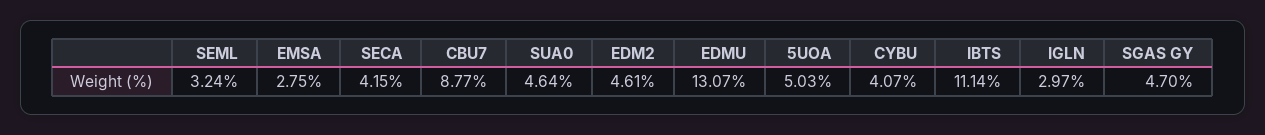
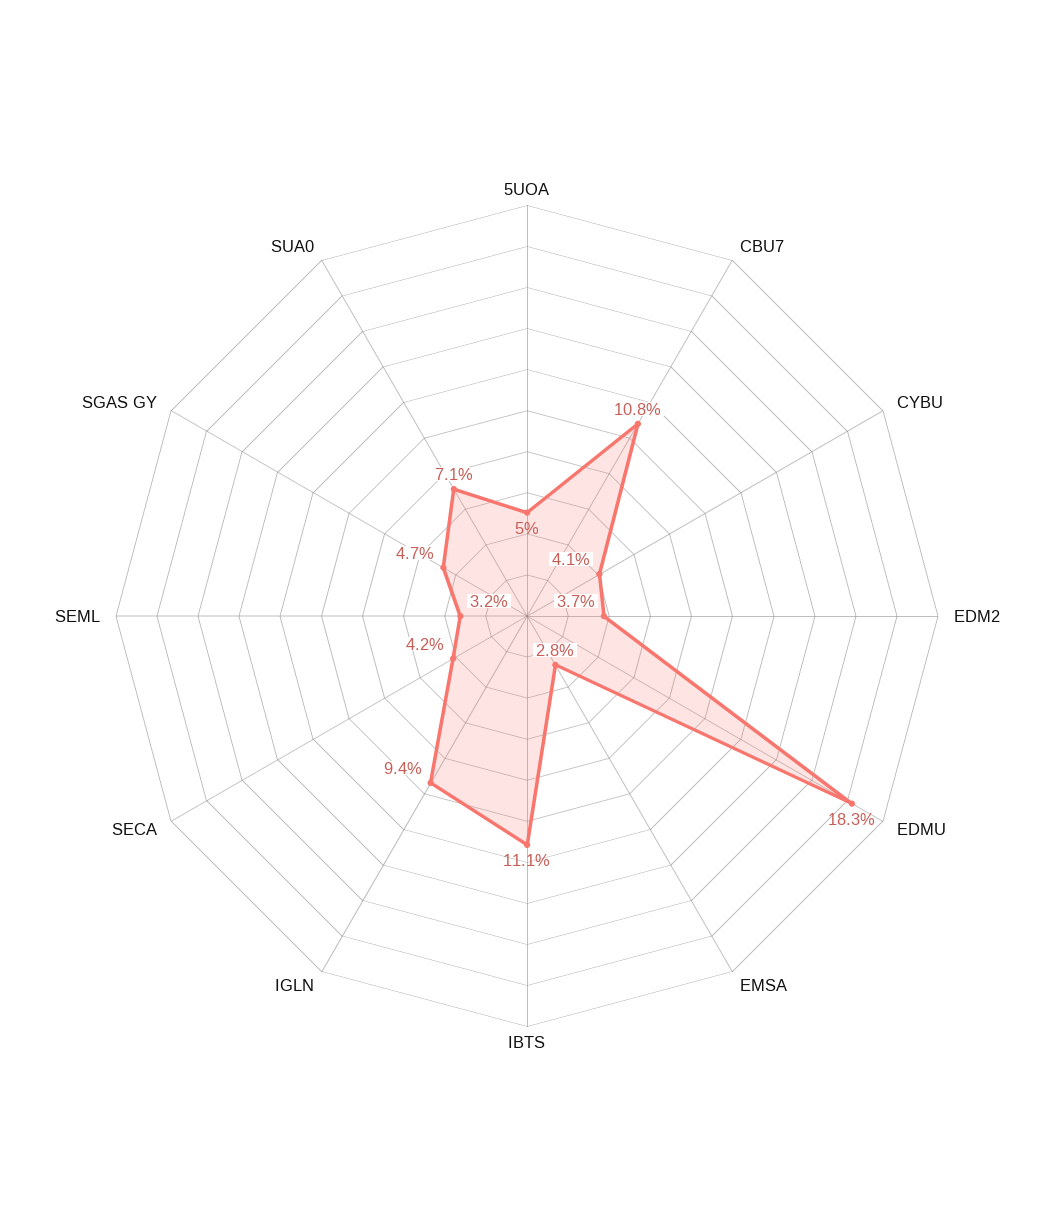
  {
    "SEML": 3.24,
    "EMSA": 2.75,
    "SECA": 4.15,
-   "CBU7": 8.77,
+   "CBU7": 10.8,
-   "SUA0": 4.64,
+   "SUA0": 7.1,
-   "EDM2": 4.61,
+   "EDM2": 3.7,
-   "EDMU": 13.07,
+   "EDMU": 18.3,
    "5UOA": 5.03,
    "CYBU": 4.07,
    "IBTS": 11.14,
-   "IGLN": 2.97,
+   "IGLN": 9.4,
    "SGAS GY": 4.7
  }

